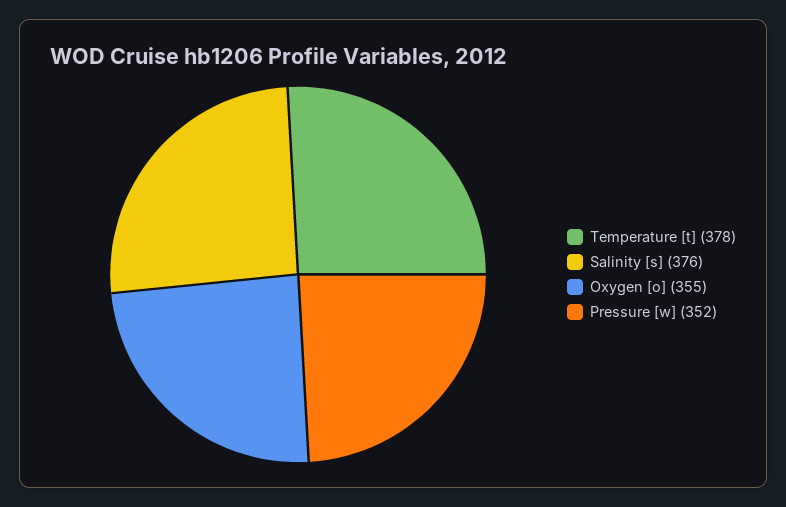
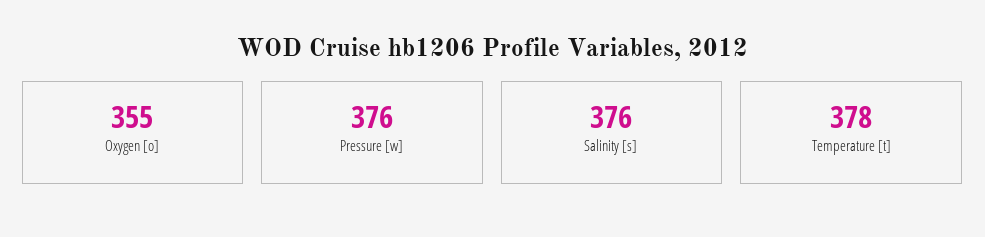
  {
    "Temperature [t]": 378,
    "Salinity [s]": 376,
    "Oxygen [o]": 355,
-   "Pressure [w]": 352
+   "Pressure [w]": 376
  }

